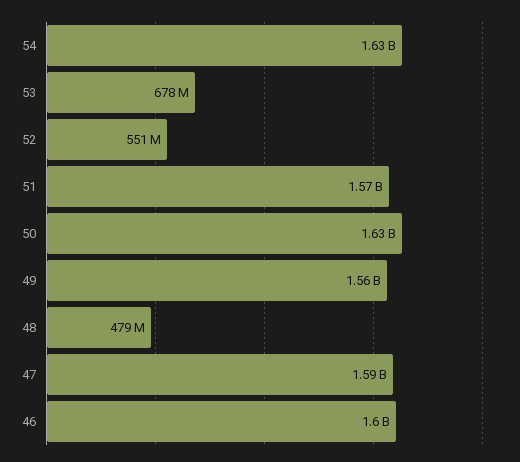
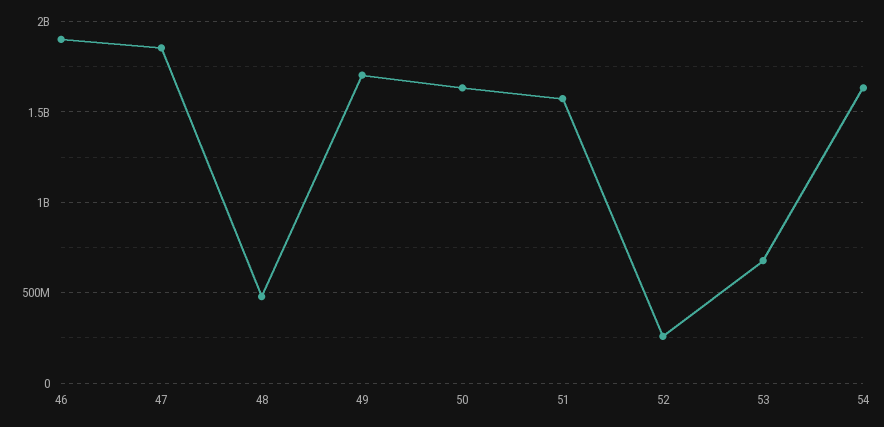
  {
    "54": 1630000000,
    "53": 678000000,
-   "52": 551000000,
+   "52": 250000000,
    "51": 1570000000,
    "50": 1630000000,
-   "49": 1560000000,
+   "49": 1700000000,
    "48": 479000000,
-   "47": 1590000000,
+   "47": 1850000000,
-   "46": 1600000000
+   "46": 1900000000
  }

